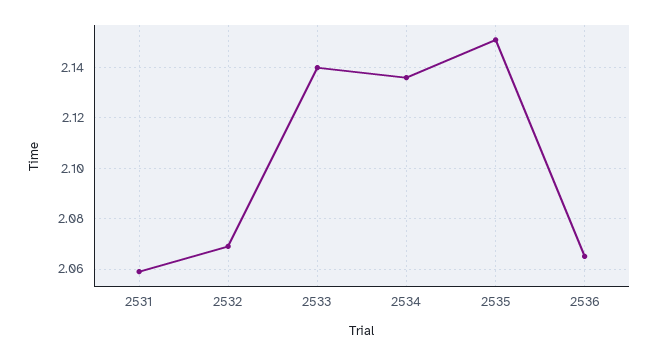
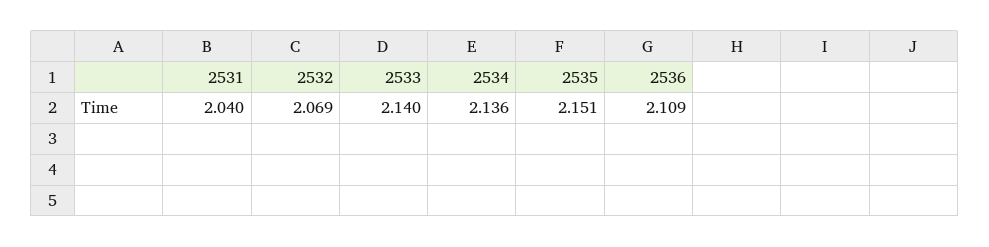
  {
-   "2531": 2.06,
+   "2531": 2.04,
    "2532": 2.069,
    "2533": 2.14,
    "2534": 2.136,
    "2535": 2.151,
-   "2536": 2.065
+   "2536": 2.109
  }

